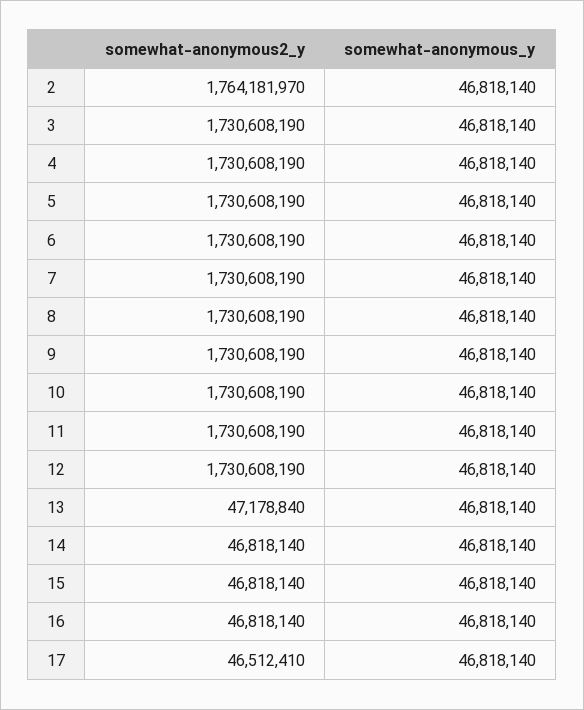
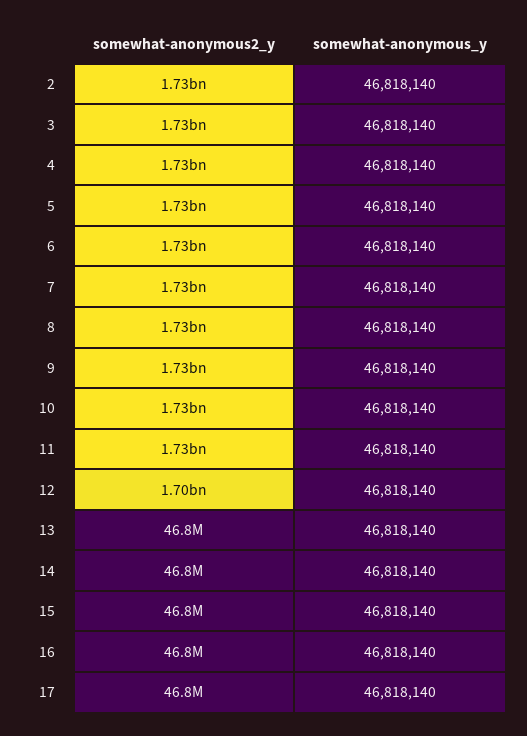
  {
    "somewhat-anonymous2_y": {
-     "2": 1764181970,
+     "2": 1730000000,
      "3": 1730608190,
      "4": 1730608190,
      "5": 1730608190,
      "6": 1730608190,
      "7": 1730608190,
      "8": 1730608190,
      "9": 1730608190,
      "10": 1730608190,
      "11": 1730608190,
-     "12": 1730608190,
+     "12": 1700000000,
-     "13": 47178840,
+     "13": 46800000,
      "14": 46818140,
      "15": 46818140,
      "16": 46818140,
-     "17": 46512410
+     "17": 46800000
    },
    "somewhat-anonymous_y": {
      "2": 46818140,
      "3": 46818140,
      "4": 46818140,
      "5": 46818140,
      "6": 46818140,
      "7": 46818140,
      "8": 46818140,
      "9": 46818140,
      "10": 46818140,
      "11": 46818140,
      "12": 46818140,
      "13": 46818140,
      "14": 46818140,
      "15": 46818140,
      "16": 46818140,
      "17": 46818140
    }
  }

